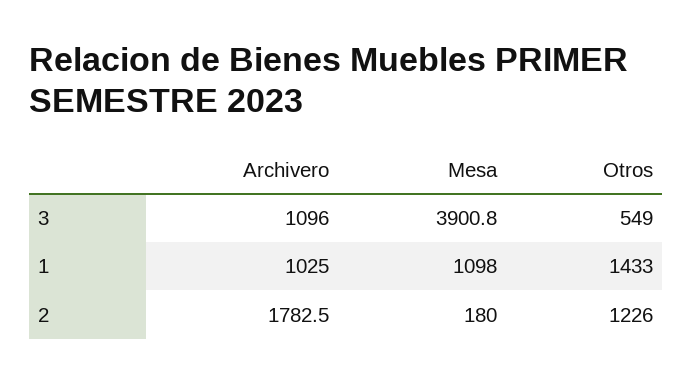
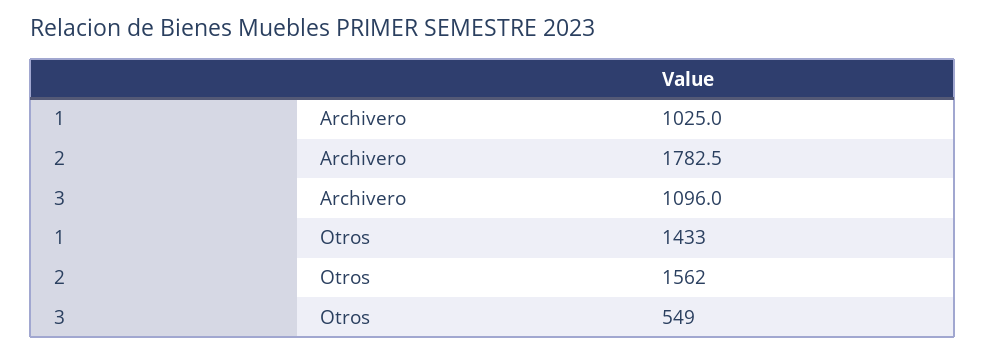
  {
    "Archivero": {
      "3": 1096,
      "1": 1025,
      "2": 1782.5
    },
-   "Mesa": {
-     "3": 3900.8,
-     "1": 1098,
-     "2": 180
-   },
    "Otros": {
      "3": 549,
      "1": 1433,
-     "2": 1226
+     "2": 1562
    }
  }

